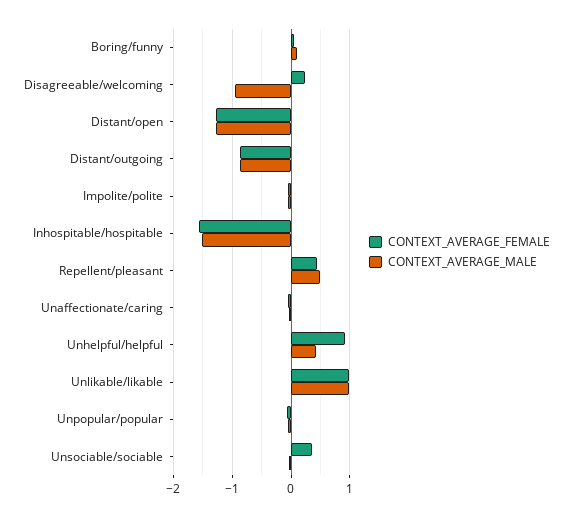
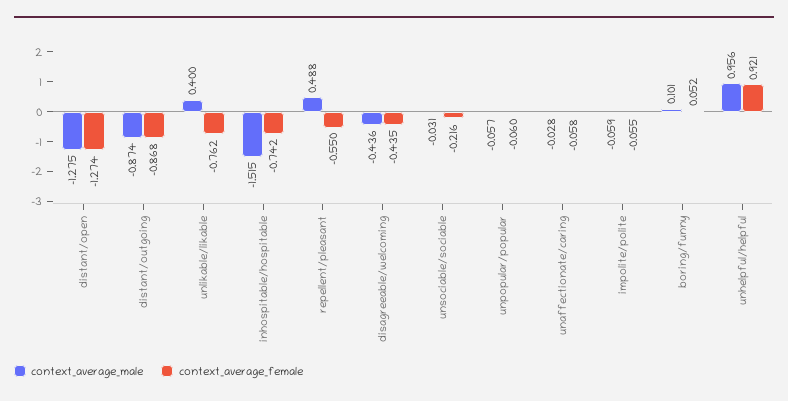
  {
    "CONTEXT_AVERAGE_FEMALE": {
      "Boring/funny": 0.052,
-     "Disagreeable/welcoming": 0.2,
+     "Disagreeable/welcoming": -0.435,
      "Distant/open": -1.274,
      "Distant/outgoing": -0.868,
      "Impolite/polite": -0.055,
-     "Inhospitable/hospitable": -1.6,
+     "Inhospitable/hospitable": -0.742,
-     "Repellent/pleasant": 0.4,
+     "Repellent/pleasant": -0.55,
      "Unaffectionate/caring": -0.058,
      "Unhelpful/helpful": 0.921,
-     "Unlikable/likable": 1,
+     "Unlikable/likable": -0.762,
      "Unpopular/popular": -0.06,
-     "Unsociable/sociable": 0.4
+     "Unsociable/sociable": -0.216
    },
    "CONTEXT_AVERAGE_MALE": {
      "Boring/funny": 0.101,
-     "Disagreeable/welcoming": -1,
+     "Disagreeable/welcoming": -0.436,
      "Distant/open": -1.275,
      "Distant/outgoing": -0.874,
      "Impolite/polite": -0.059,
      "Inhospitable/hospitable": -1.515,
      "Repellent/pleasant": 0.488,
      "Unaffectionate/caring": -0.028,
-     "Unhelpful/helpful": 0.4,
+     "Unhelpful/helpful": 0.956,
-     "Unlikable/likable": 1,
+     "Unlikable/likable": 0.4,
      "Unpopular/popular": -0.057,
      "Unsociable/sociable": -0.031
    }
  }

